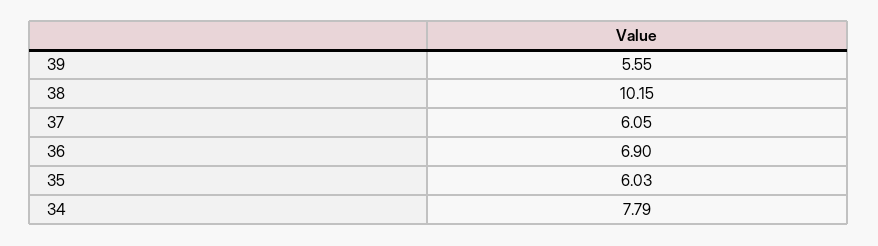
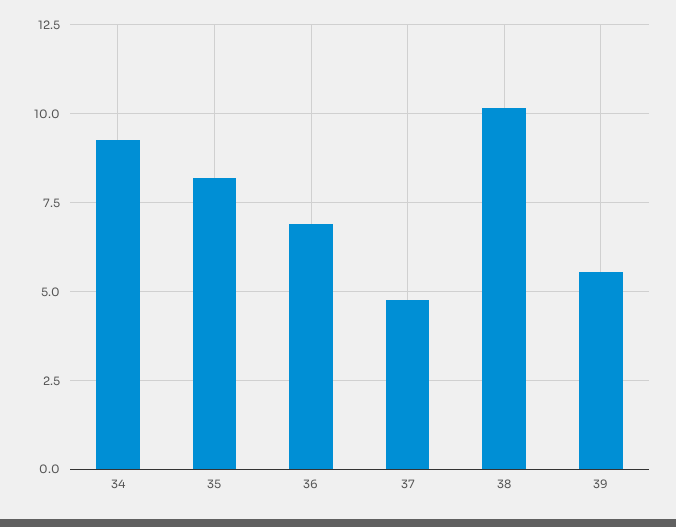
  {
    "39": 5.55,
    "38": 10.15,
-   "37": 6.05,
+   "37": 4.75,
    "36": 6.9,
-   "35": 6.03,
+   "35": 8.25,
-   "34": 7.79
+   "34": 9.25
  }

